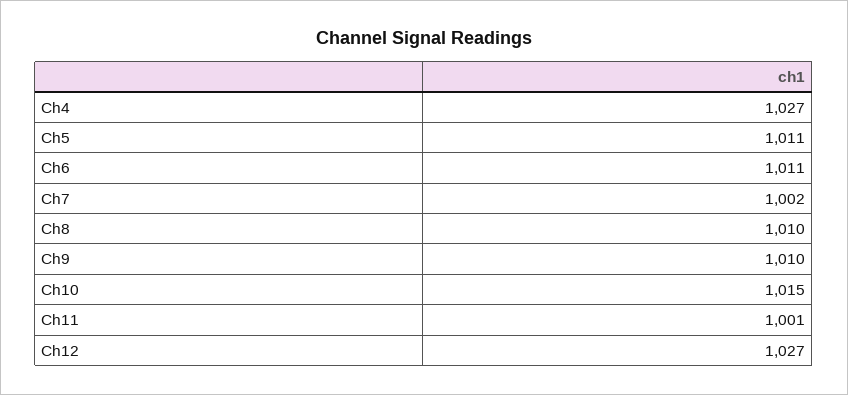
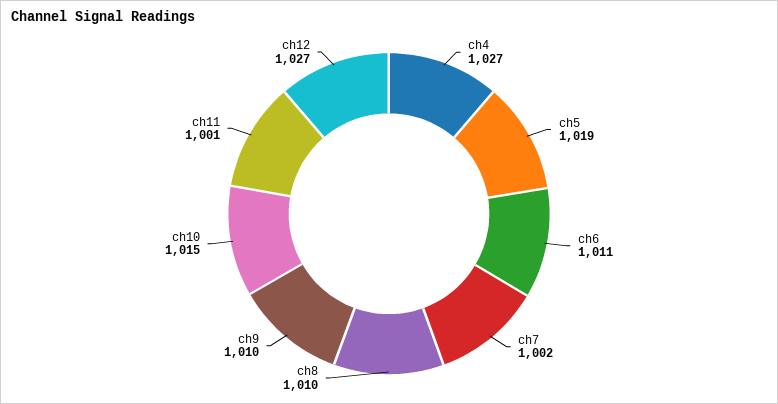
  {
    "Ch4": 1027,
-   "Ch5": 1011,
+   "Ch5": 1019,
    "Ch6": 1011,
    "Ch7": 1002,
    "Ch8": 1010,
    "Ch9": 1010,
    "Ch10": 1015,
    "Ch11": 1001,
    "Ch12": 1027
  }

